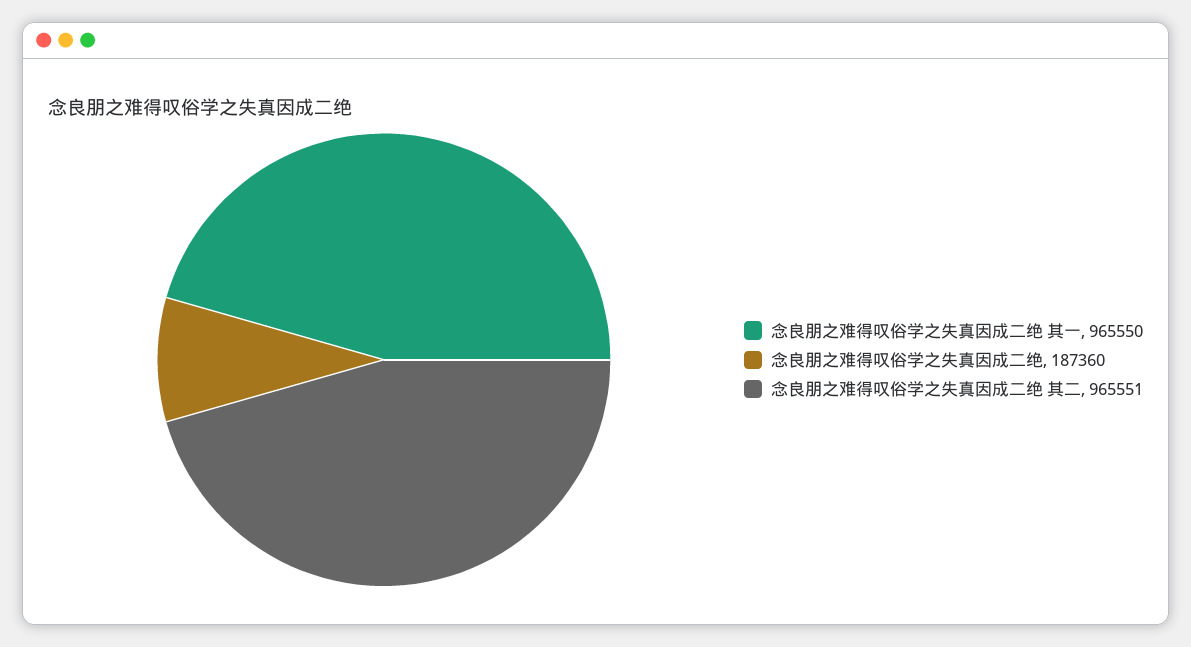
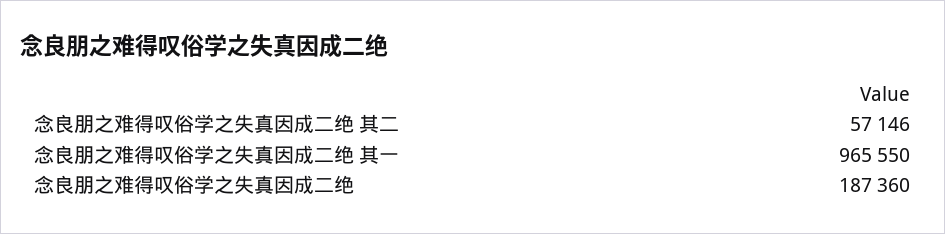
  {
    "念良朋之难得叹俗学之失真因成二绝 其一": 965550,
    "念良朋之难得叹俗学之失真因成二绝": 187360,
-   "念良朋之难得叹俗学之失真因成二绝 其二": 965551
+   "念良朋之难得叹俗学之失真因成二绝 其二": 57146
  }

